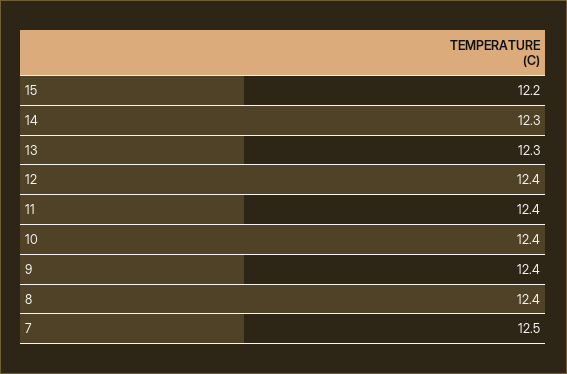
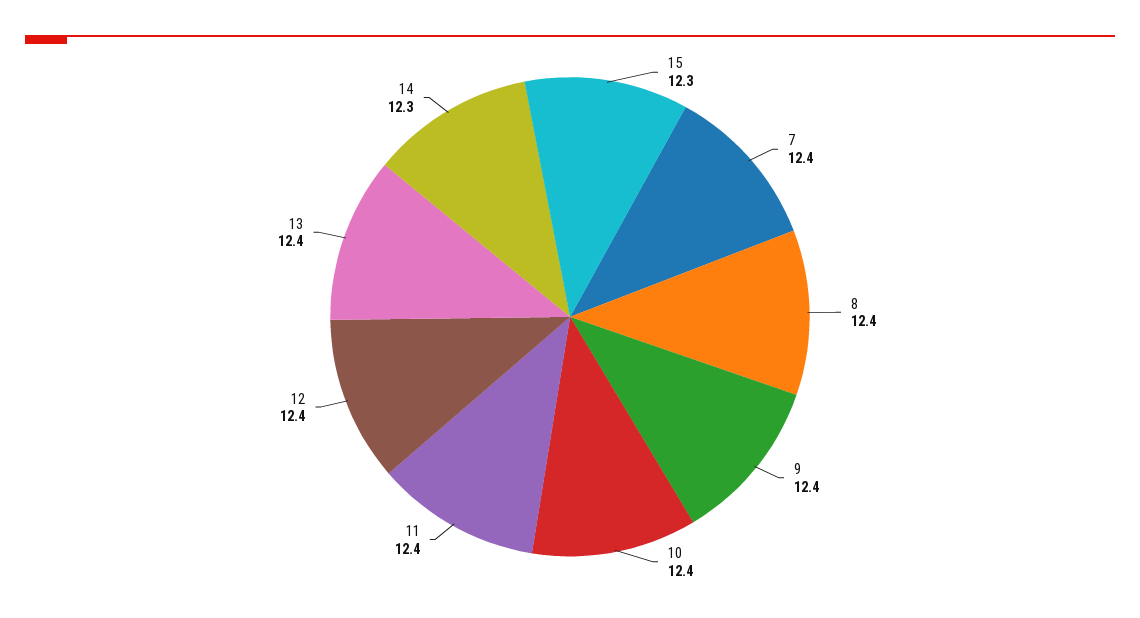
  {
-   "15": 12.2,
+   "15": 12.3,
    "14": 12.3,
-   "13": 12.3,
+   "13": 12.4,
    "12": 12.4,
    "11": 12.4,
    "10": 12.4,
    "9": 12.4,
    "8": 12.4,
-   "7": 12.5
+   "7": 12.4
  }

